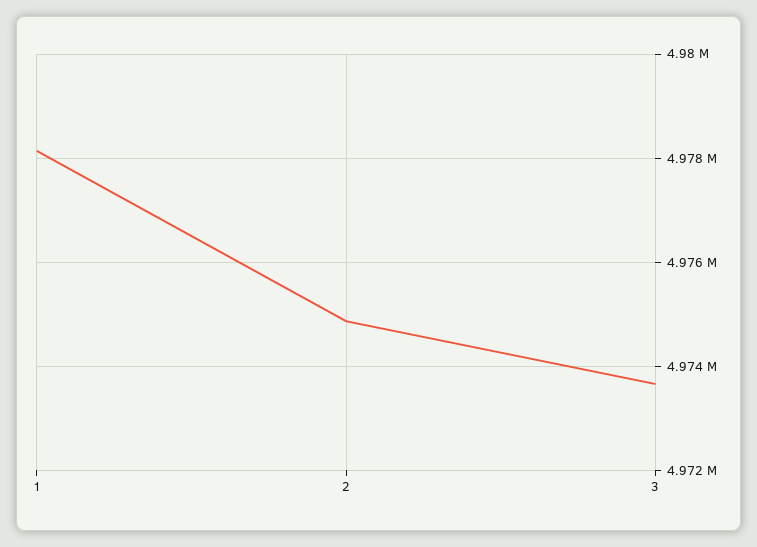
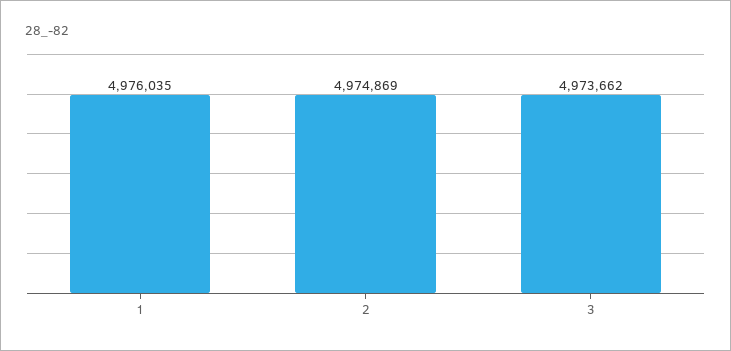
  {
-   "1": 4978200,
+   "1": 4976035,
    "2": 4974869,
    "3": 4973662
  }

